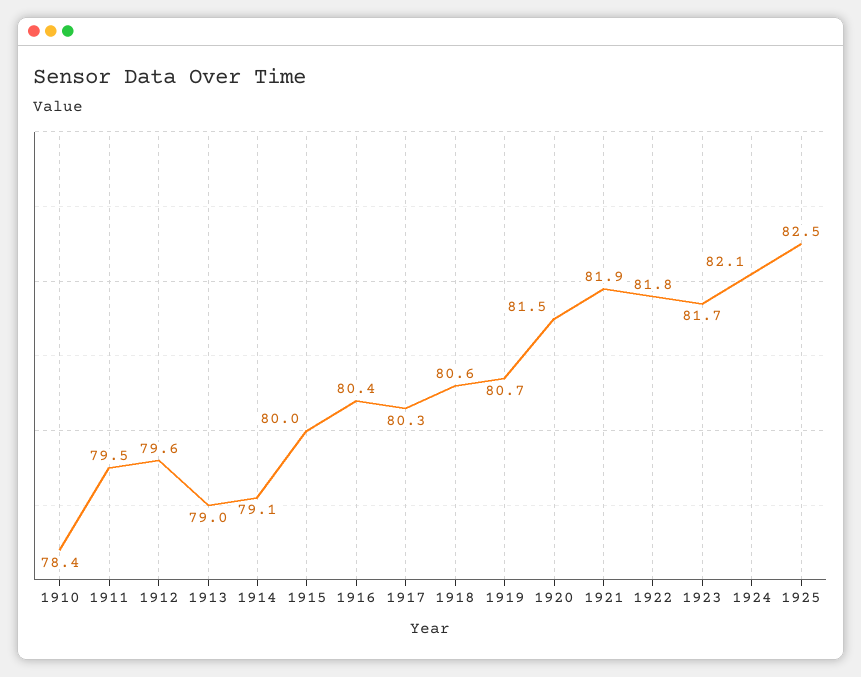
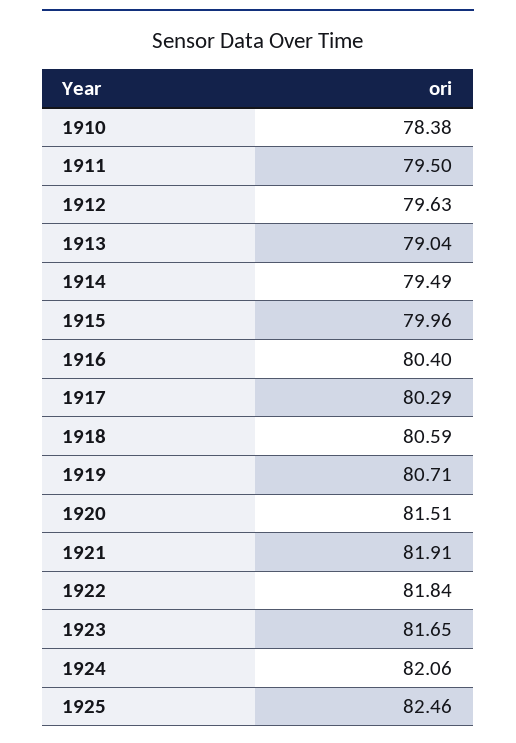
  {
    "1910": 78.38,
    "1911": 79.5,
    "1912": 79.63,
    "1913": 79.04,
-   "1914": 79.1,
+   "1914": 79.49,
    "1915": 79.96,
    "1916": 80.4,
    "1917": 80.29,
    "1918": 80.59,
    "1919": 80.71,
    "1920": 81.51,
    "1921": 81.91,
    "1922": 81.84,
    "1923": 81.65,
    "1924": 82.06,
    "1925": 82.46
  }

